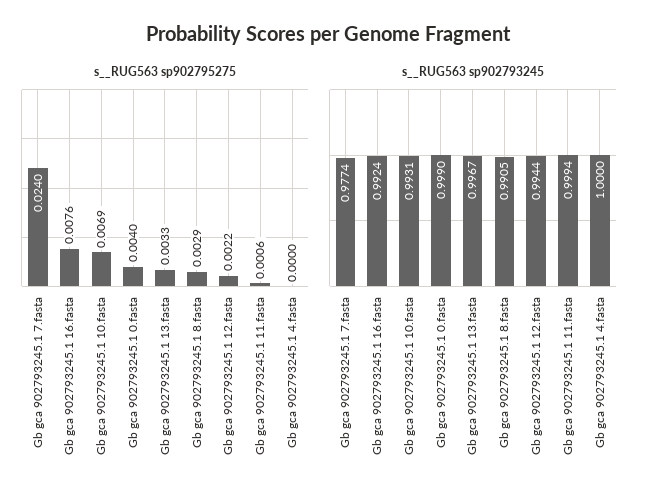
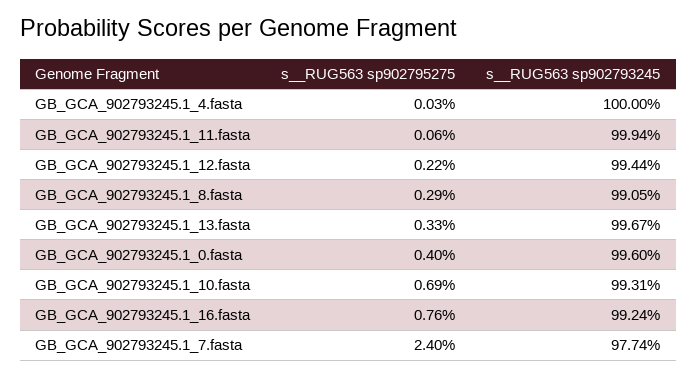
  {
    "s__RUG563 sp902795275": {
      "Gb gca 902793245.1 7.fasta": 0.024,
      "Gb gca 902793245.1 16.fasta": 0.0076,
      "Gb gca 902793245.1 10.fasta": 0.0069,
      "Gb gca 902793245.1 0.fasta": 0.004,
      "Gb gca 902793245.1 13.fasta": 0.0033,
      "Gb gca 902793245.1 8.fasta": 0.0029,
      "Gb gca 902793245.1 12.fasta": 0.0022,
      "Gb gca 902793245.1 11.fasta": 0.0006,
-     "Gb gca 902793245.1 4.fasta": 0
+     "Gb gca 902793245.1 4.fasta": 0.0003
    },
    "s__RUG563 sp902793245": {
      "Gb gca 902793245.1 7.fasta": 0.9774,
      "Gb gca 902793245.1 16.fasta": 0.9924,
      "Gb gca 902793245.1 10.fasta": 0.9931,
-     "Gb gca 902793245.1 0.fasta": 0.999,
+     "Gb gca 902793245.1 0.fasta": 0.996,
      "Gb gca 902793245.1 13.fasta": 0.9967,
      "Gb gca 902793245.1 8.fasta": 0.9905,
      "Gb gca 902793245.1 12.fasta": 0.9944,
      "Gb gca 902793245.1 11.fasta": 0.9994,
      "Gb gca 902793245.1 4.fasta": 1
    }
  }

